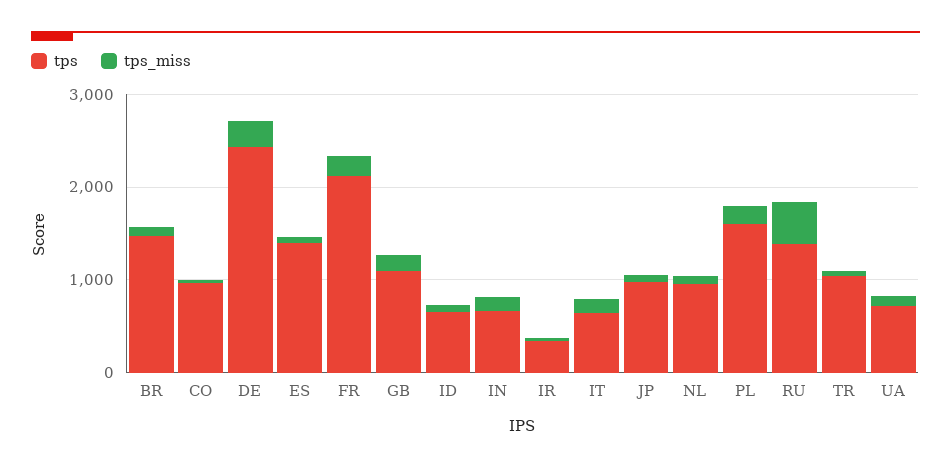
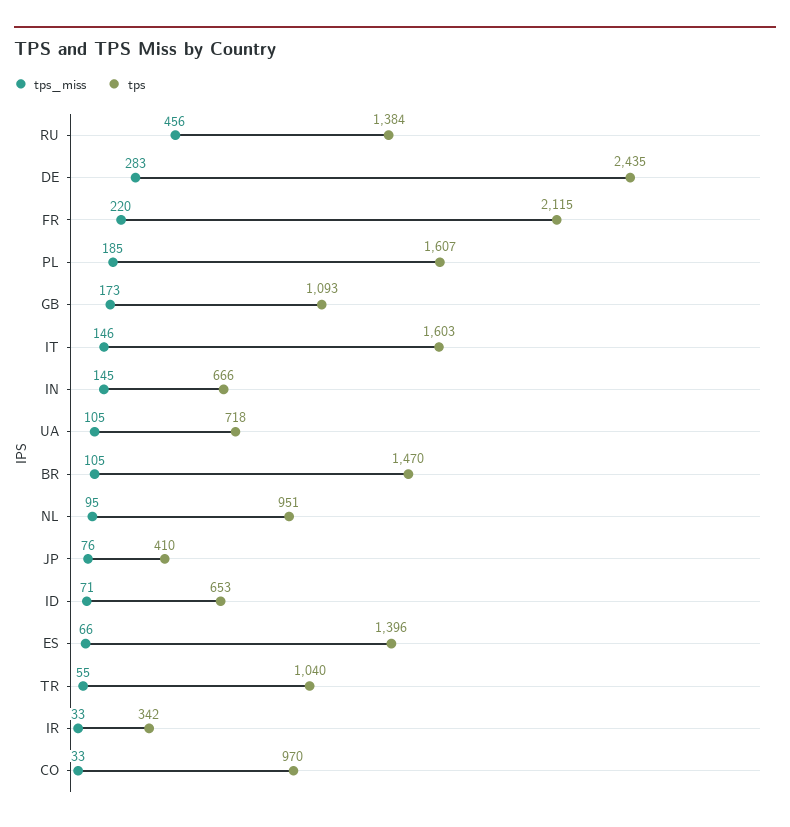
  {
    "tps": {
      "BR": 1470,
      "CO": 970,
      "DE": 2435,
      "ES": 1396,
      "FR": 2115,
      "GB": 1093,
      "ID": 653,
      "IN": 666,
      "IR": 342,
-     "IT": 600,
+     "IT": 1603,
-     "JP": 1000,
+     "JP": 410,
      "NL": 951,
      "PL": 1607,
      "RU": 1384,
      "TR": 1040,
      "UA": 718
    },
    "tps_miss": {
      "BR": 105,
      "CO": 33,
      "DE": 283,
      "ES": 66,
      "FR": 220,
      "GB": 173,
      "ID": 71,
      "IN": 145,
      "IR": 33,
      "IT": 146,
      "JP": 76,
      "NL": 95,
      "PL": 185,
      "RU": 456,
      "TR": 55,
      "UA": 105
    }
  }

